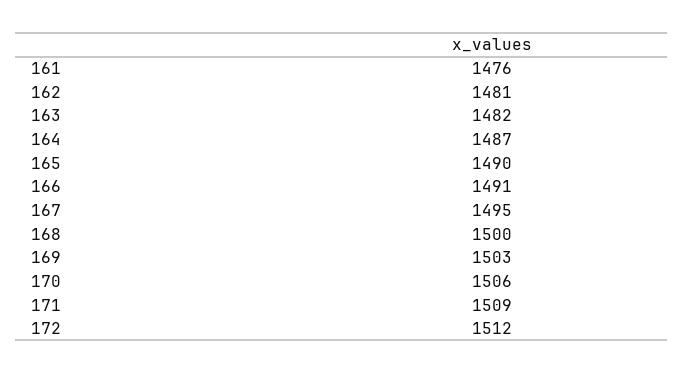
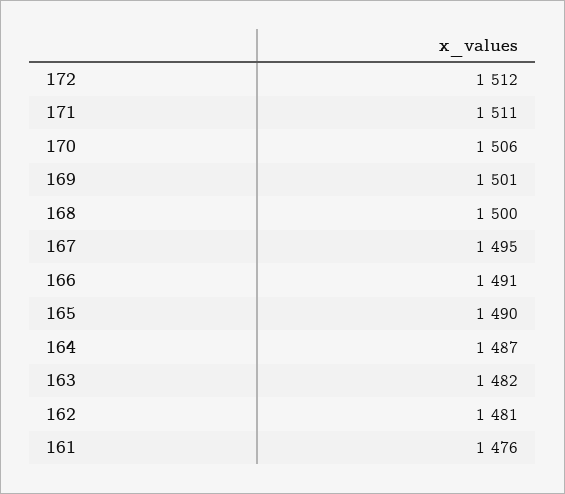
  {
    "161": 1476,
    "162": 1481,
    "163": 1482,
    "164": 1487,
    "165": 1490,
    "166": 1491,
    "167": 1495,
    "168": 1500,
-   "169": 1503,
+   "169": 1501,
    "170": 1506,
-   "171": 1509,
+   "171": 1511,
    "172": 1512
  }

